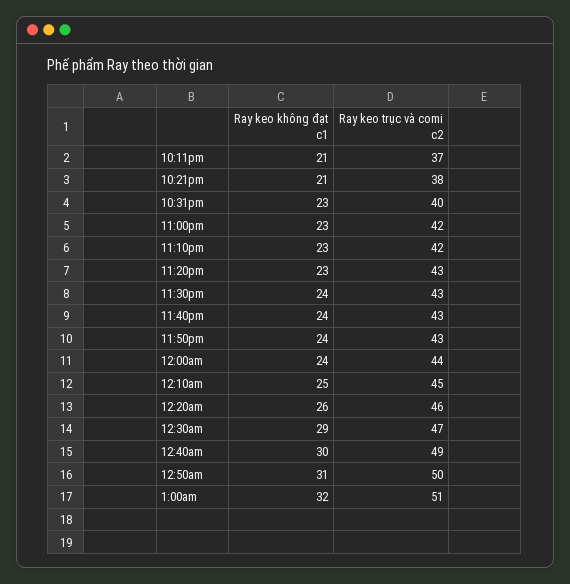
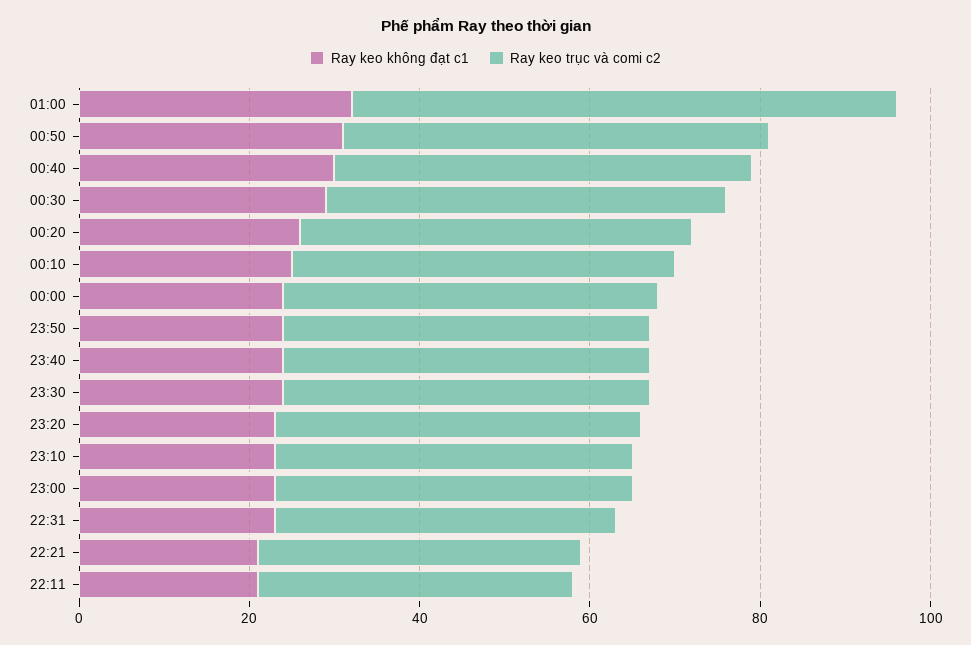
  {
    "Ray keo không đạt c1": {
      "10:11pm": 21,
      "10:21pm": 21,
      "10:31pm": 23,
      "11:00pm": 23,
      "11:10pm": 23,
      "11:20pm": 23,
      "11:30pm": 24,
      "11:40pm": 24,
      "11:50pm": 24,
      "12:00am": 24,
      "12:10am": 25,
      "12:20am": 26,
      "12:30am": 29,
      "12:40am": 30,
      "12:50am": 31,
      "1:00am": 32
    },
    "Ray keo trục và comi c2": {
      "10:11pm": 37,
      "10:21pm": 38,
      "10:31pm": 40,
      "11:00pm": 42,
      "11:10pm": 42,
      "11:20pm": 43,
      "11:30pm": 43,
      "11:40pm": 43,
      "11:50pm": 43,
      "12:00am": 44,
      "12:10am": 45,
      "12:20am": 46,
      "12:30am": 47,
      "12:40am": 49,
      "12:50am": 50,
-     "1:00am": 51
+     "1:00am": 65
    }
  }

